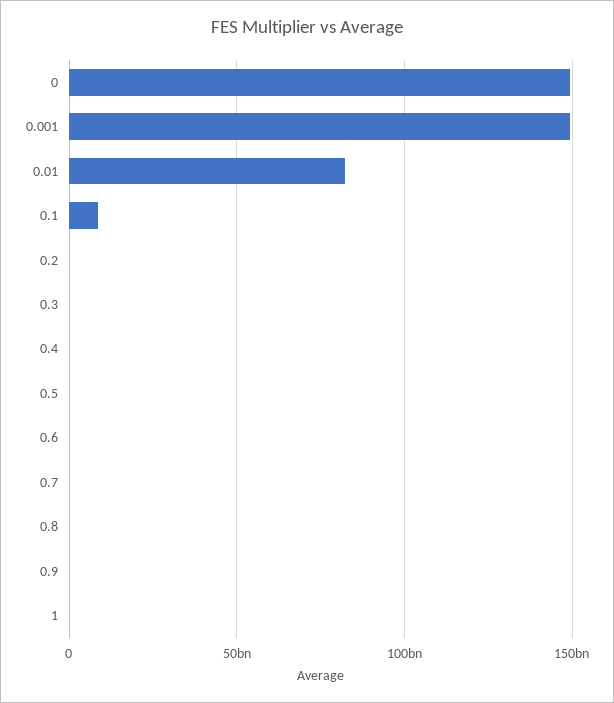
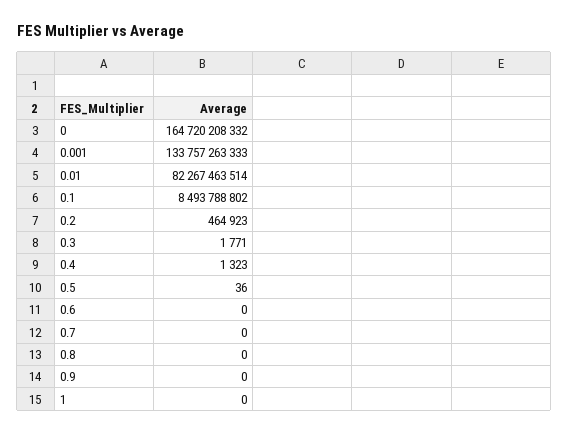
  {
-   "0": 150000000000,
+   "0": 164720208332,
-   "0.001": 150000000000,
+   "0.001": 133757263333,
    "0.01": 82267463514,
    "0.1": 8493788802,
    "0.2": 464923,
    "0.3": 1771,
    "0.4": 1323,
    "0.5": 36,
    "0.6": 0,
    "0.7": 0,
    "0.8": 0,
    "0.9": 0,
    "1": 0
  }

